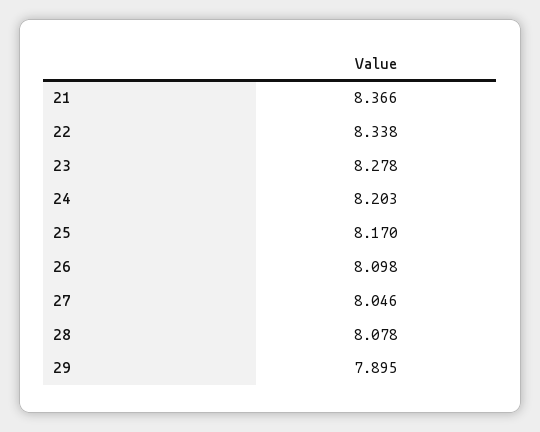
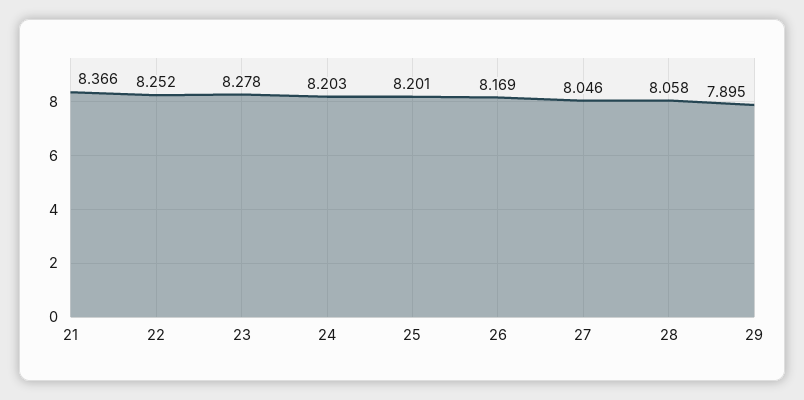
  {
    "21": 8.366,
-   "22": 8.338,
+   "22": 8.252,
    "23": 8.278,
    "24": 8.203,
-   "25": 8.17,
+   "25": 8.201,
-   "26": 8.098,
+   "26": 8.169,
    "27": 8.046,
-   "28": 8.078,
+   "28": 8.058,
    "29": 7.895
  }

